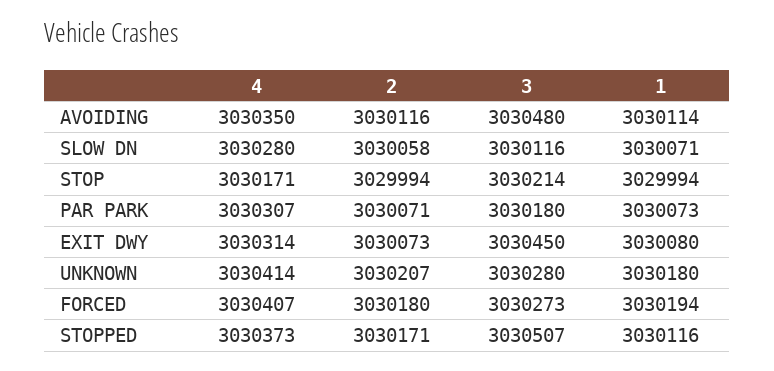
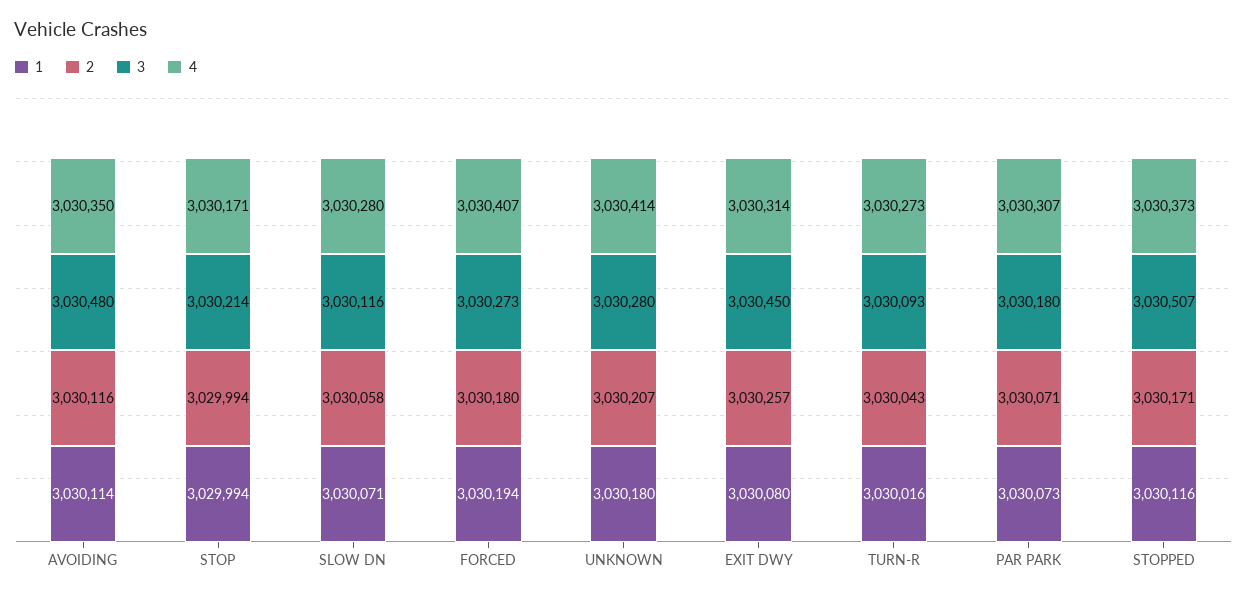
  {
    "4": {
      "AVOIDING": 3030350,
      "SLOW DN": 3030280,
      "STOP": 3030171,
      "PAR PARK": 3030307,
      "EXIT DWY": 3030314,
      "UNKNOWN": 3030414,
      "FORCED": 3030407,
-     "STOPPED": 3030373
+     "STOPPED": 3030373,
+     "TURN-R": 3030273
    },
    "2": {
      "AVOIDING": 3030116,
      "SLOW DN": 3030058,
      "STOP": 3029994,
      "PAR PARK": 3030071,
-     "EXIT DWY": 3030073,
+     "EXIT DWY": 3030257,
      "UNKNOWN": 3030207,
      "FORCED": 3030180,
-     "STOPPED": 3030171
+     "STOPPED": 3030171,
+     "TURN-R": 3030043
    },
    "3": {
      "AVOIDING": 3030480,
      "SLOW DN": 3030116,
      "STOP": 3030214,
      "PAR PARK": 3030180,
      "EXIT DWY": 3030450,
      "UNKNOWN": 3030280,
      "FORCED": 3030273,
-     "STOPPED": 3030507
+     "STOPPED": 3030507,
+     "TURN-R": 3030093
    },
    "1": {
      "AVOIDING": 3030114,
      "SLOW DN": 3030071,
      "STOP": 3029994,
      "PAR PARK": 3030073,
      "EXIT DWY": 3030080,
      "UNKNOWN": 3030180,
      "FORCED": 3030194,
-     "STOPPED": 3030116
+     "STOPPED": 3030116,
+     "TURN-R": 3030016
    }
  }

